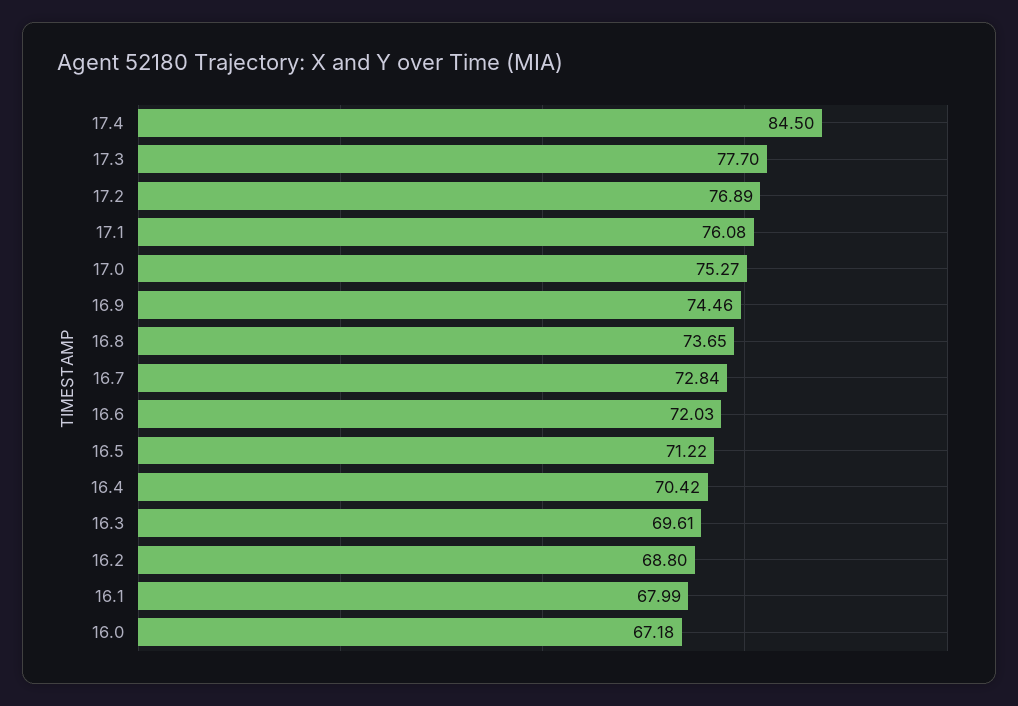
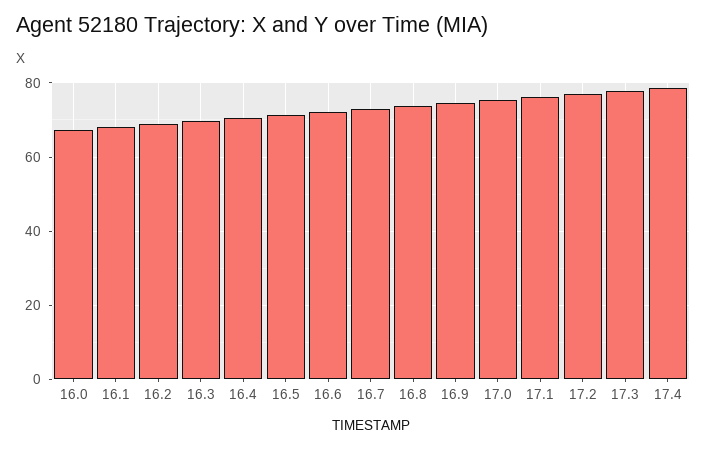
  {
-   "17.4": 84.5,
+   "17.4": 78,
    "17.3": 77.7,
    "17.2": 76.89,
    "17.1": 76.08,
    "17.0": 75.27,
    "16.9": 74.46,
    "16.8": 73.65,
    "16.7": 72.84,
    "16.6": 72.03,
    "16.5": 71.22,
    "16.4": 70.42,
    "16.3": 69.61,
    "16.2": 68.8,
    "16.1": 67.99,
    "16.0": 67.18
  }

